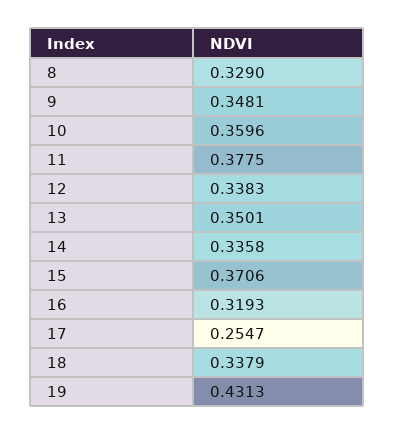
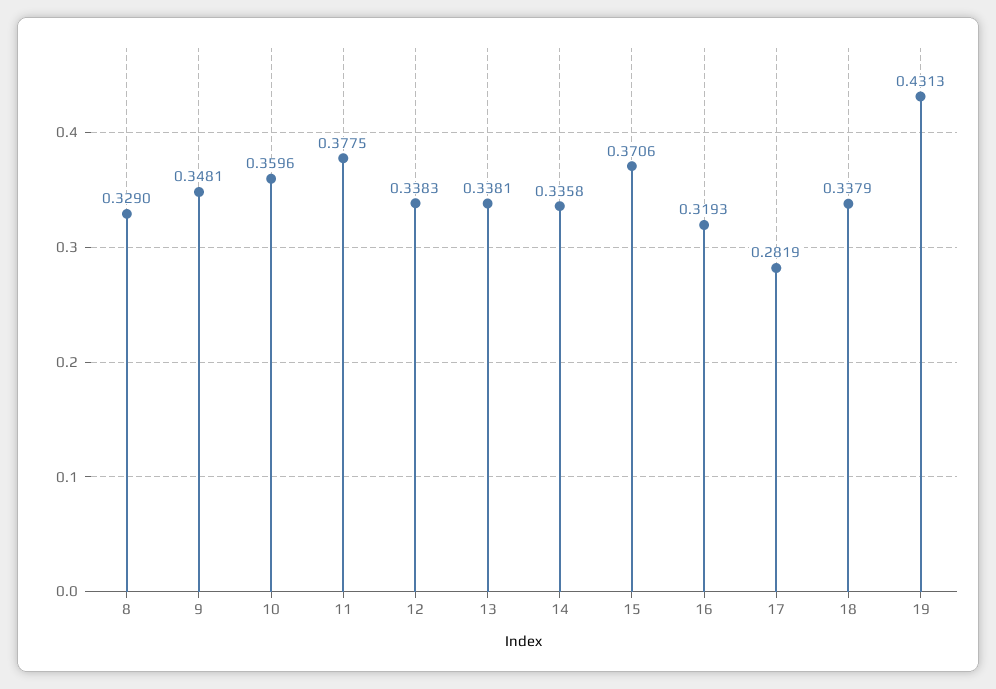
  {
    "8": 0.329,
    "9": 0.3481,
    "10": 0.3596,
    "11": 0.3775,
    "12": 0.3383,
-   "13": 0.3501,
+   "13": 0.3381,
    "14": 0.3358,
    "15": 0.3706,
    "16": 0.3193,
-   "17": 0.2547,
+   "17": 0.2819,
    "18": 0.3379,
    "19": 0.4313
  }

